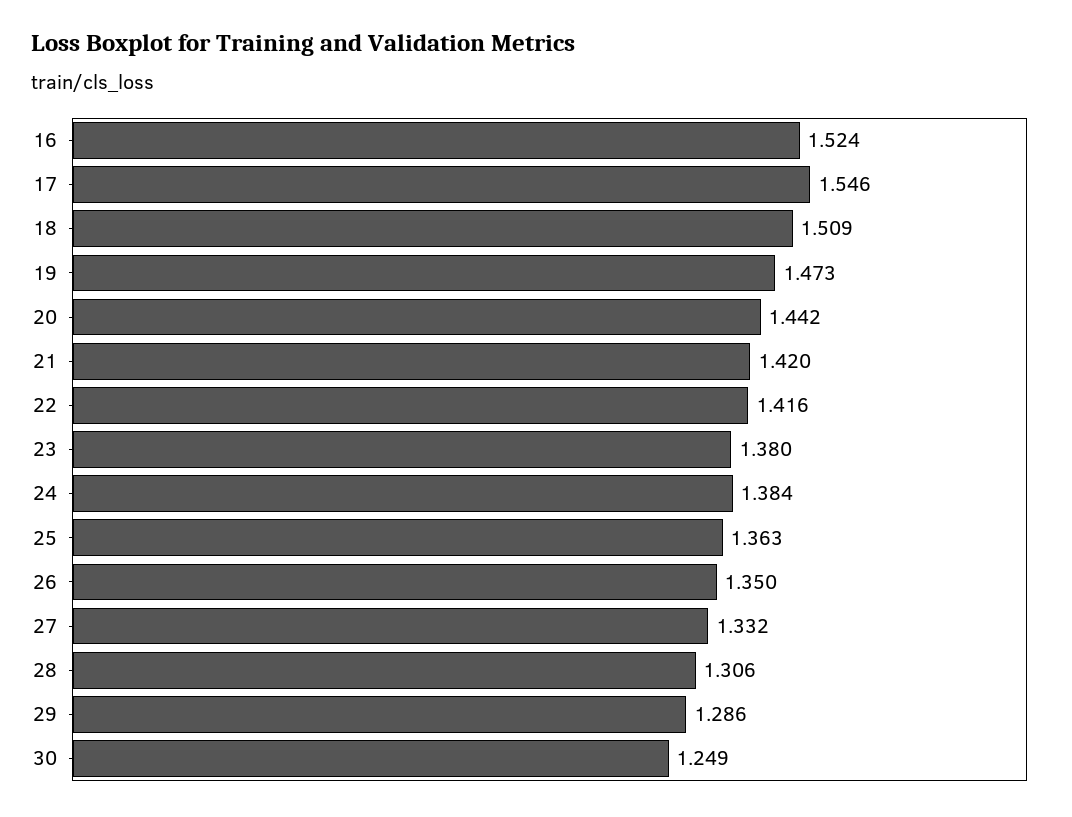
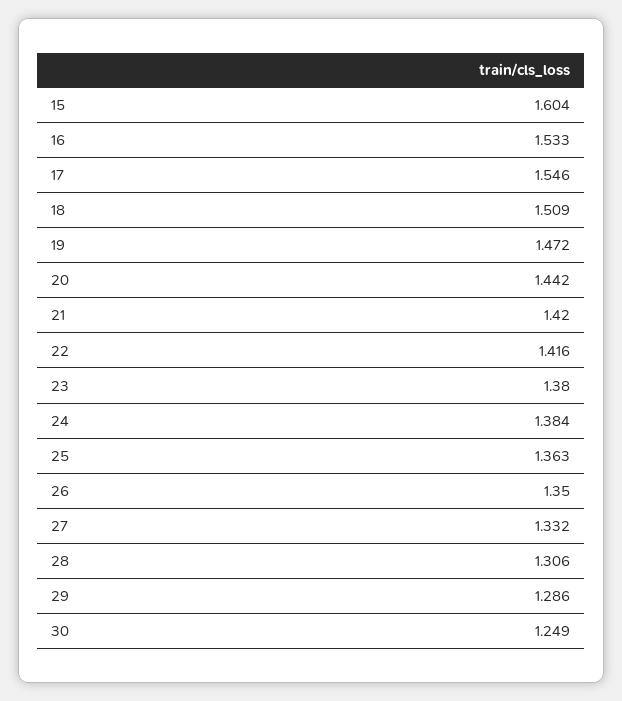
  {
-   "16": 1.524,
+   "16": 1.533,
    "17": 1.546,
    "18": 1.509,
-   "19": 1.473,
+   "19": 1.472,
    "20": 1.442,
    "21": 1.42,
    "22": 1.416,
    "23": 1.38,
    "24": 1.384,
    "25": 1.363,
    "26": 1.35,
    "27": 1.332,
    "28": 1.306,
    "29": 1.286,
-   "30": 1.249
+   "30": 1.249,
+   "15": 1.604
  }

